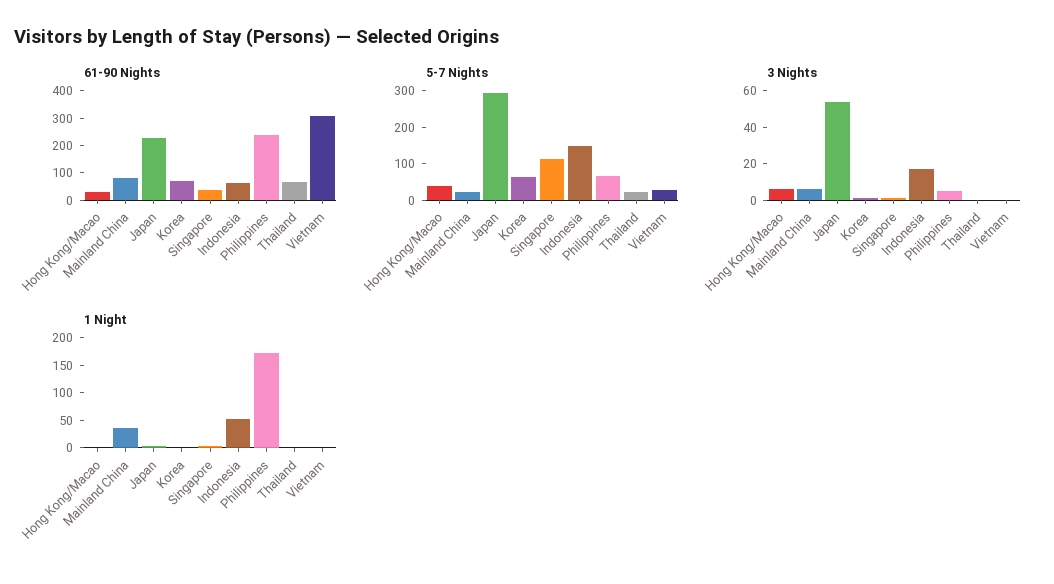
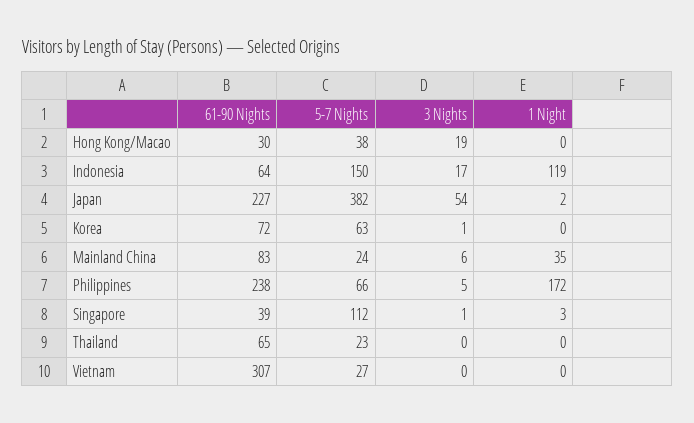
  {
    "61-90 Nights": {
      "Hong Kong/Macao": 30,
      "Mainland China": 83,
      "Japan": 227,
      "Korea": 72,
      "Singapore": 39,
      "Indonesia": 64,
      "Philippines": 238,
      "Thailand": 65,
      "Vietnam": 307
    },
    "5-7 Nights": {
      "Hong Kong/Macao": 38,
      "Mainland China": 24,
-     "Japan": 300,
+     "Japan": 382,
      "Korea": 63,
      "Singapore": 112,
      "Indonesia": 150,
      "Philippines": 66,
      "Thailand": 23,
      "Vietnam": 27
    },
    "3 Nights": {
-     "Hong Kong/Macao": 5,
+     "Hong Kong/Macao": 19,
      "Mainland China": 6,
      "Japan": 54,
      "Korea": 1,
      "Singapore": 1,
      "Indonesia": 17,
      "Philippines": 5,
      "Thailand": 0,
      "Vietnam": 0
    },
    "1 Night": {
      "Hong Kong/Macao": 0,
      "Mainland China": 35,
      "Japan": 2,
      "Korea": 0,
      "Singapore": 3,
-     "Indonesia": 50,
+     "Indonesia": 119,
      "Philippines": 172,
      "Thailand": 0,
      "Vietnam": 0
    }
  }

